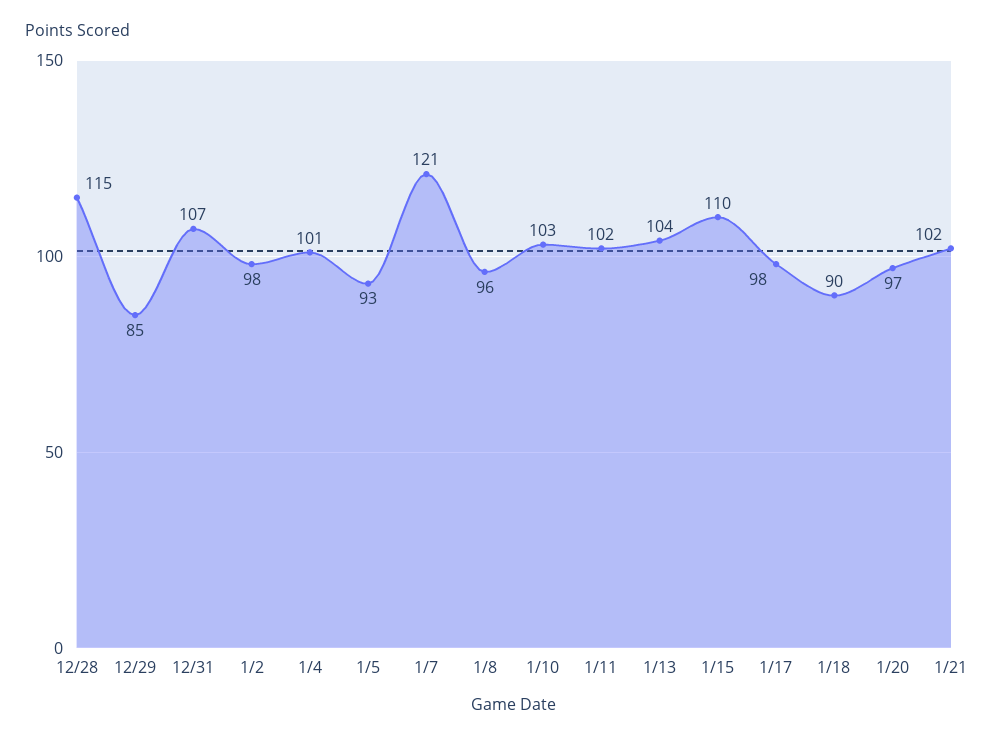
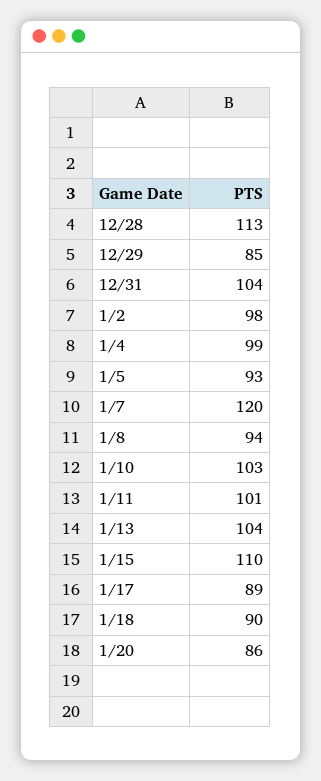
  {
-   "12/28": 115,
+   "12/28": 113,
    "12/29": 85,
-   "12/31": 107,
+   "12/31": 104,
    "1/2": 98,
-   "1/4": 101,
+   "1/4": 99,
    "1/5": 93,
-   "1/7": 121,
+   "1/7": 120,
-   "1/8": 96,
+   "1/8": 94,
    "1/10": 103,
-   "1/11": 102,
+   "1/11": 101,
    "1/13": 104,
    "1/15": 110,
-   "1/17": 98,
+   "1/17": 89,
    "1/18": 90,
-   "1/20": 97,
+   "1/20": 86
-   "1/21": 102
  }

